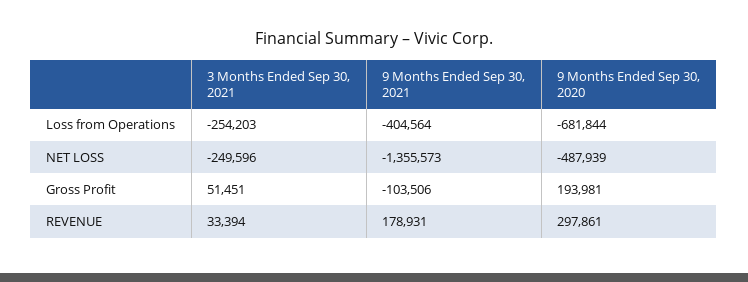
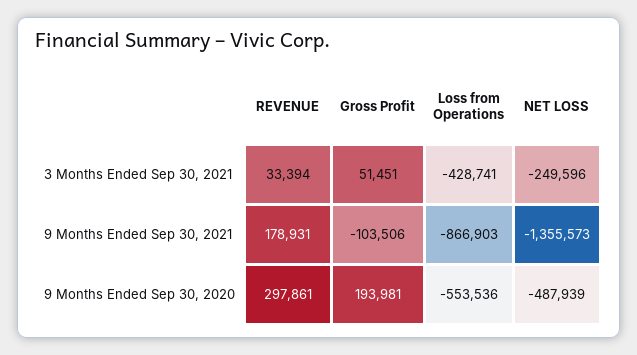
  {
    "3 Months Ended Sep 30, 2021": {
-     "Loss from Operations": -254203,
+     "Loss from Operations": -428741,
      "NET LOSS": -249596,
      "Gross Profit": 51451,
      "REVENUE": 33394
    },
    "9 Months Ended Sep 30, 2021": {
-     "Loss from Operations": -404564,
+     "Loss from Operations": -866903,
      "NET LOSS": -1355573,
      "Gross Profit": -103506,
      "REVENUE": 178931
    },
    "9 Months Ended Sep 30, 2020": {
-     "Loss from Operations": -681844,
+     "Loss from Operations": -553536,
      "NET LOSS": -487939,
      "Gross Profit": 193981,
      "REVENUE": 297861
    }
  }

